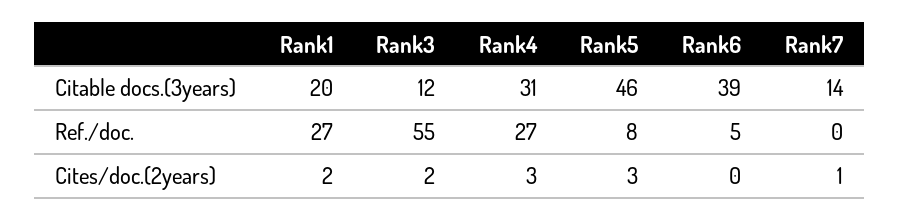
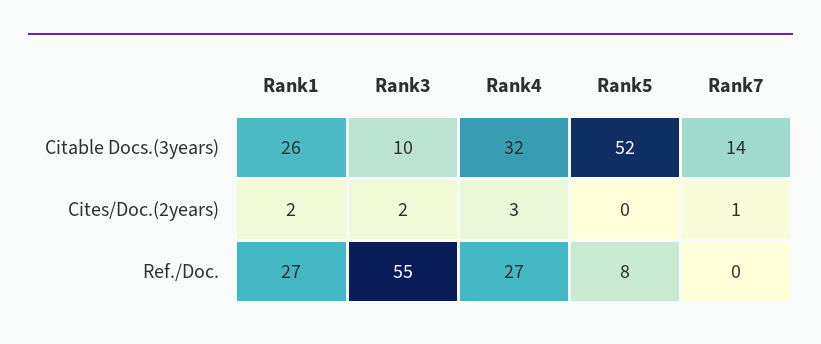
  {
    "Rank1": {
-     "Citable docs.(3years)": 20,
+     "Citable docs.(3years)": 26,
      "Ref./doc.": 27,
      "Cites/doc.(2years)": 2
    },
    "Rank3": {
-     "Citable docs.(3years)": 12,
+     "Citable docs.(3years)": 10,
      "Ref./doc.": 55,
      "Cites/doc.(2years)": 2
    },
    "Rank4": {
-     "Citable docs.(3years)": 31,
+     "Citable docs.(3years)": 32,
      "Ref./doc.": 27,
      "Cites/doc.(2years)": 3
    },
    "Rank5": {
-     "Citable docs.(3years)": 46,
+     "Citable docs.(3years)": 52,
      "Ref./doc.": 8,
-     "Cites/doc.(2years)": 3
+     "Cites/doc.(2years)": 0
    },
-   "Rank6": {
-     "Citable docs.(3years)": 39,
-     "Ref./doc.": 5,
-     "Cites/doc.(2years)": 0
-   },
    "Rank7": {
      "Citable docs.(3years)": 14,
      "Ref./doc.": 0,
      "Cites/doc.(2years)": 1
    }
  }

